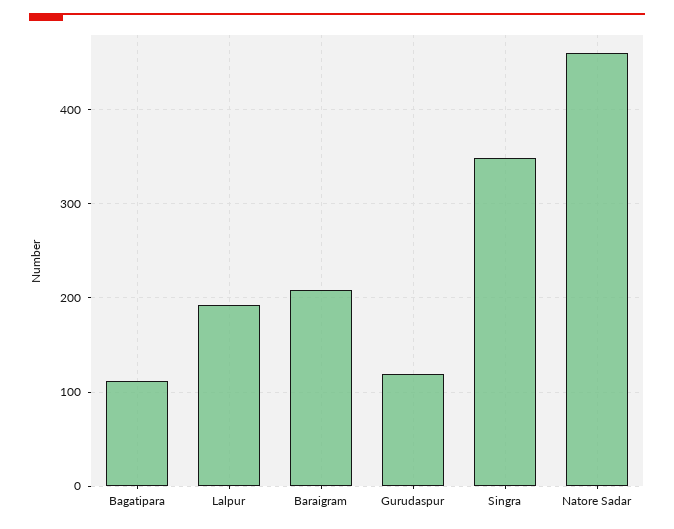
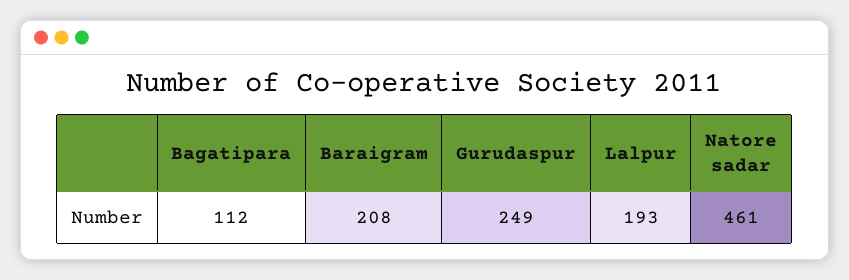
  {
    "Bagatipara": 112,
    "Lalpur": 193,
    "Baraigram": 208,
-   "Gurudaspur": 120,
+   "Gurudaspur": 249,
-   "Singra": 350,
    "Natore Sadar": 461
  }

